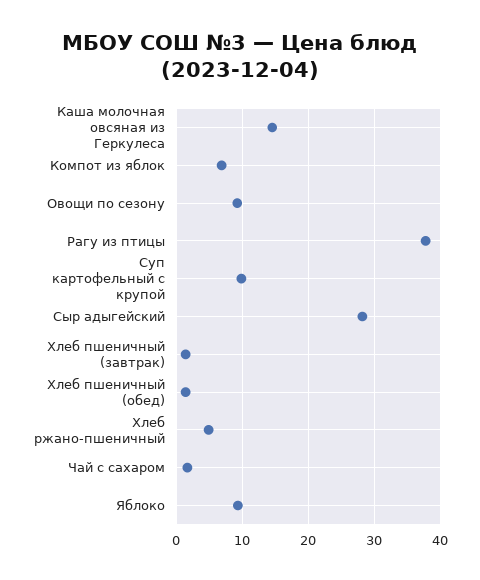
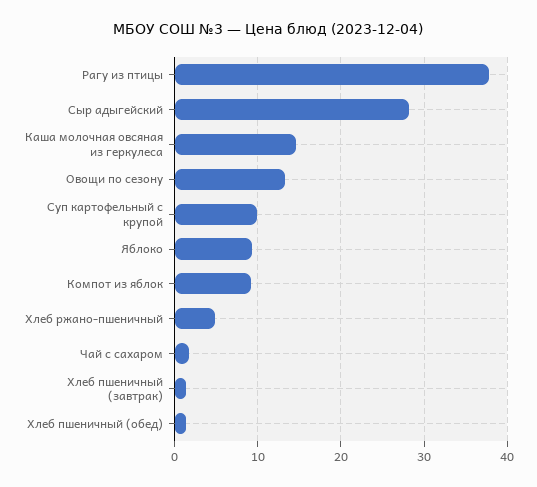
  {
    "Каша молочная овсяная из Геркулеса": 15,
-   "Компот из яблок": 7,
+   "Компот из яблок": 9,
-   "Овощи по сезону": 9,
+   "Овощи по сезону": 13,
    "Рагу из птицы": 38,
    "Суп картофельный с крупой": 10,
    "Сыр адыгейский": 28,
    "Хлеб пшеничный (завтрак)": 1,
    "Хлеб пшеничный (обед)": 1,
    "Хлеб ржано-пшеничный": 5,
    "Чай с сахаром": 2,
    "Яблоко": 9
  }

